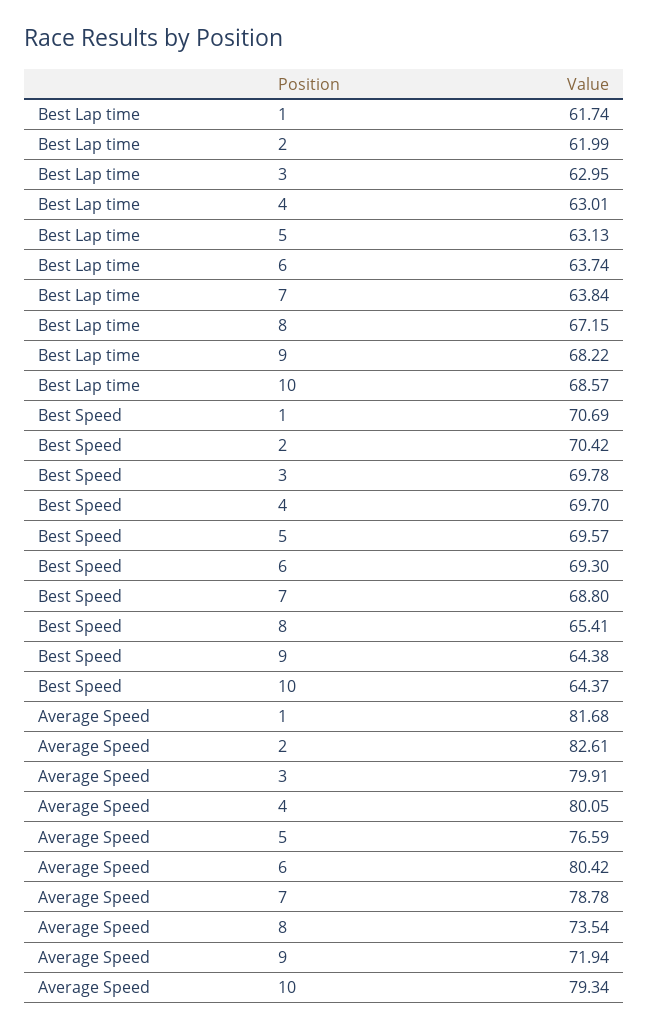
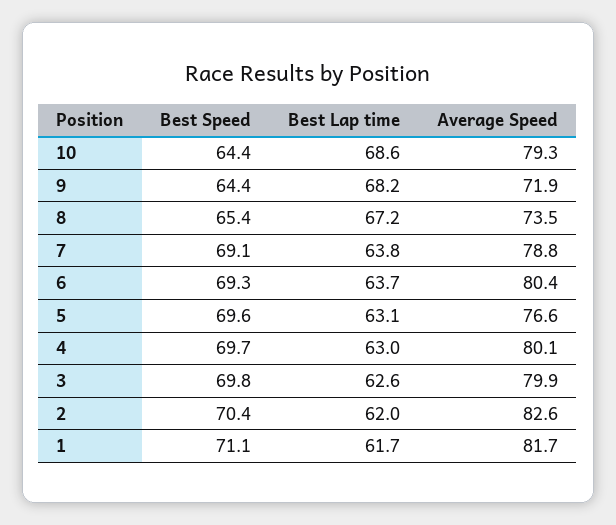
  {
    "Best Lap time": {
      "1": 61.74,
      "2": 61.99,
-     "3": 62.95,
+     "3": 62.6,
      "4": 63.01,
      "5": 63.13,
      "6": 63.74,
      "7": 63.84,
      "8": 67.15,
      "9": 68.22,
      "10": 68.57
    },
    "Best Speed": {
-     "1": 70.69,
+     "1": 71.1,
      "2": 70.42,
      "3": 69.78,
      "4": 69.7,
      "5": 69.57,
      "6": 69.3,
-     "7": 68.8,
+     "7": 69.1,
      "8": 65.41,
      "9": 64.38,
      "10": 64.37
    },
    "Average Speed": {
      "1": 81.68,
      "2": 82.61,
      "3": 79.91,
      "4": 80.05,
      "5": 76.59,
      "6": 80.42,
      "7": 78.78,
      "8": 73.54,
      "9": 71.94,
      "10": 79.34
    }
  }

